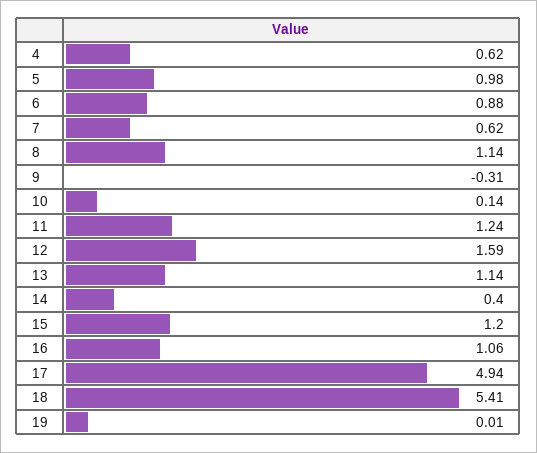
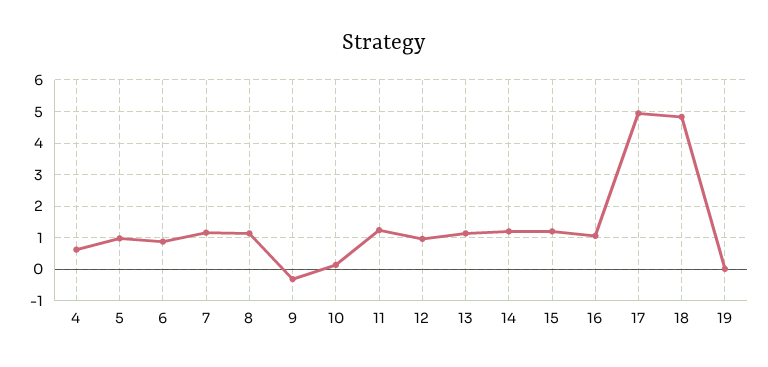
  {
    "4": 0.62,
    "5": 0.98,
    "6": 0.88,
-   "7": 0.62,
+   "7": 1.2,
    "8": 1.14,
    "9": -0.31,
    "10": 0.14,
    "11": 1.24,
-   "12": 1.59,
+   "12": 1,
    "13": 1.14,
-   "14": 0.4,
+   "14": 1.2,
    "15": 1.2,
    "16": 1.06,
    "17": 4.94,
-   "18": 5.41,
+   "18": 4.8,
    "19": 0.01
  }

